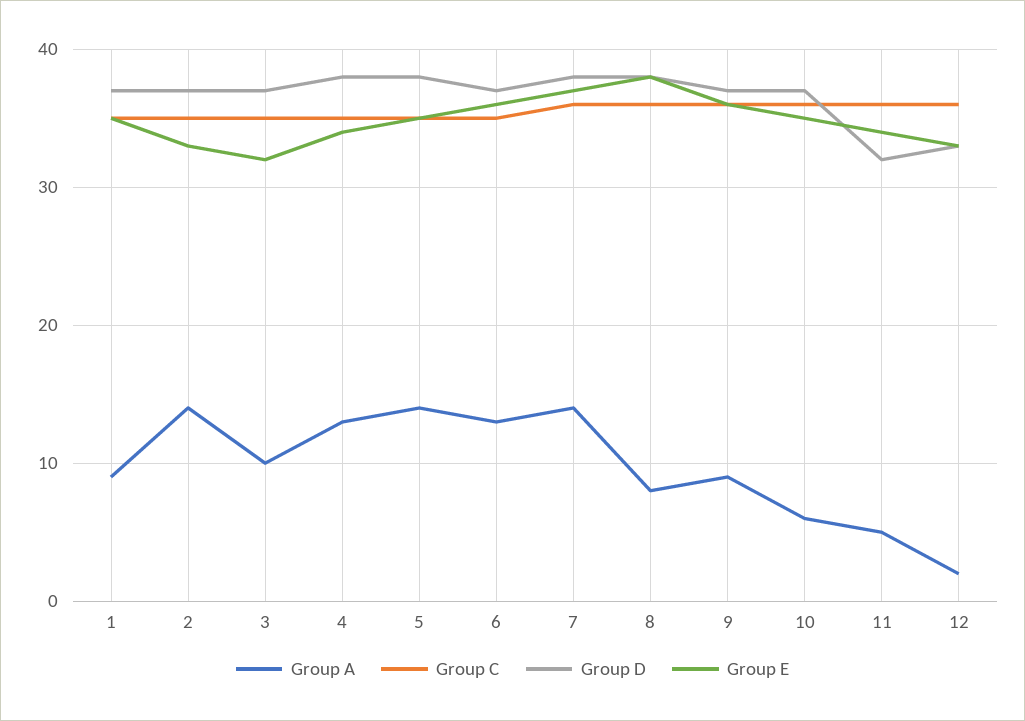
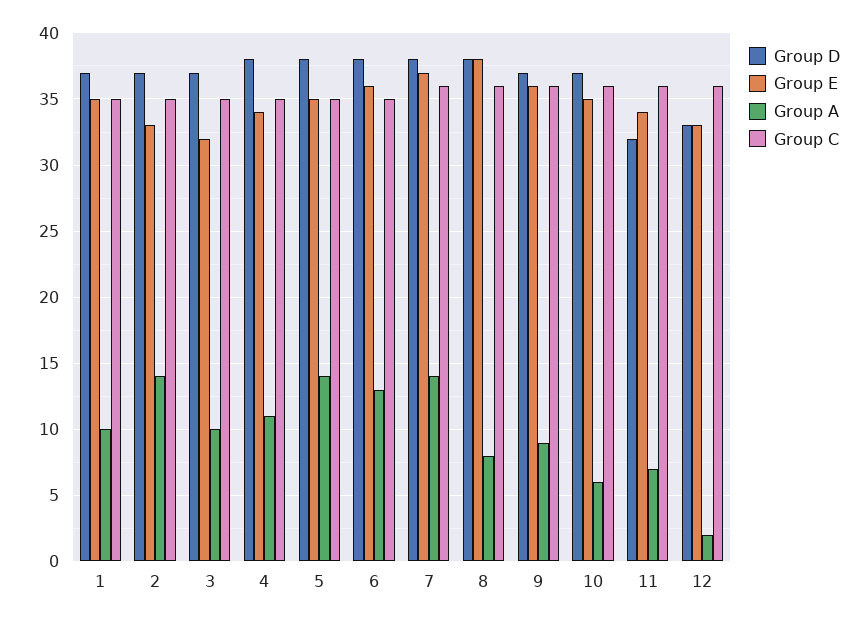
  {
    "Group A": {
-     "1": 9,
+     "1": 10,
      "2": 14,
      "3": 10,
-     "4": 13,
+     "4": 11,
      "5": 14,
      "6": 13,
      "7": 14,
      "8": 8,
      "9": 9,
      "10": 6,
-     "11": 5,
+     "11": 7,
      "12": 2
    },
    "Group C": {
      "1": 35,
      "2": 35,
      "3": 35,
      "4": 35,
      "5": 35,
      "6": 35,
      "7": 36,
      "8": 36,
      "9": 36,
      "10": 36,
      "11": 36,
      "12": 36
    },
    "Group D": {
      "1": 37,
      "2": 37,
      "3": 37,
      "4": 38,
      "5": 38,
-     "6": 37,
+     "6": 38,
      "7": 38,
      "8": 38,
      "9": 37,
      "10": 37,
      "11": 32,
      "12": 33
    },
    "Group E": {
      "1": 35,
      "2": 33,
      "3": 32,
      "4": 34,
      "5": 35,
      "6": 36,
      "7": 37,
      "8": 38,
      "9": 36,
      "10": 35,
      "11": 34,
      "12": 33
    }
  }

